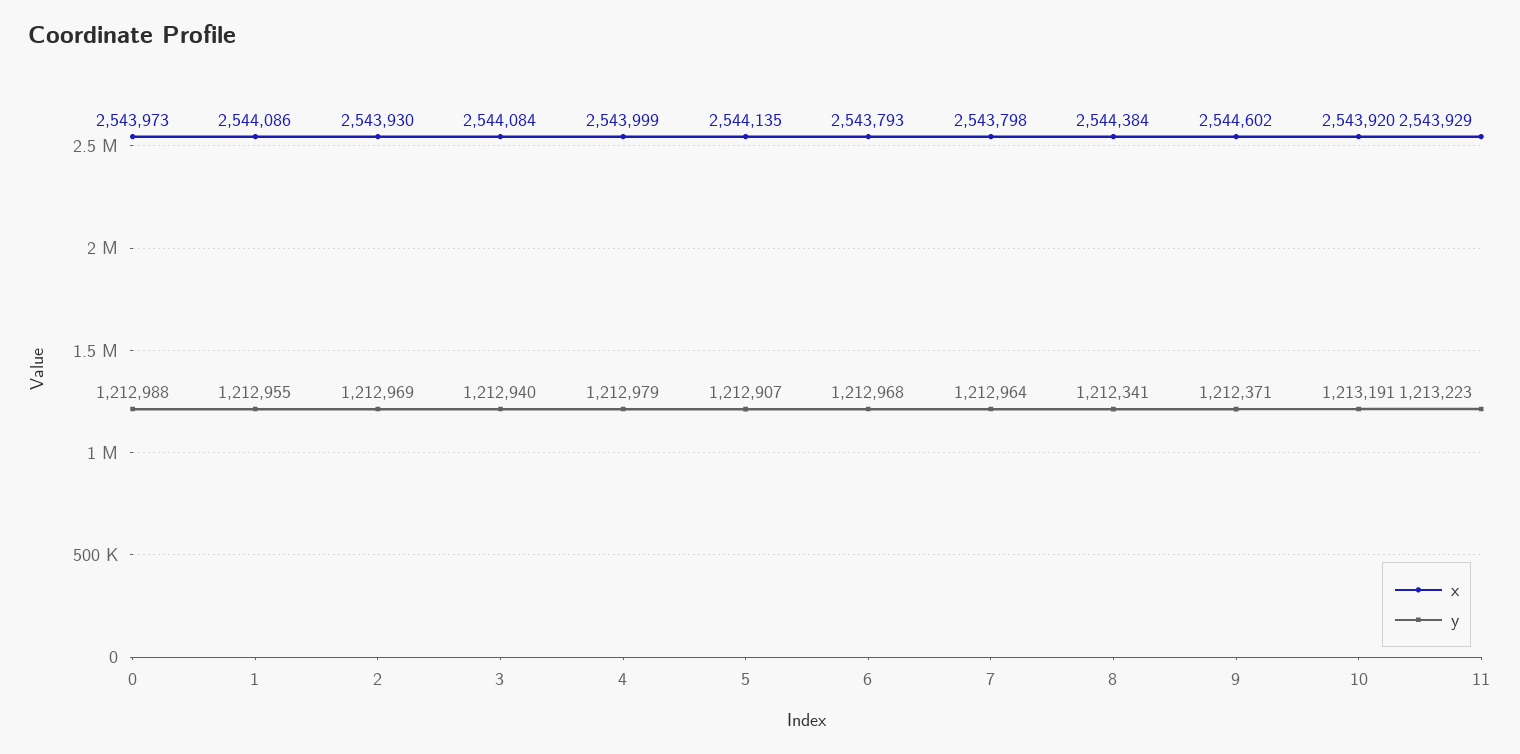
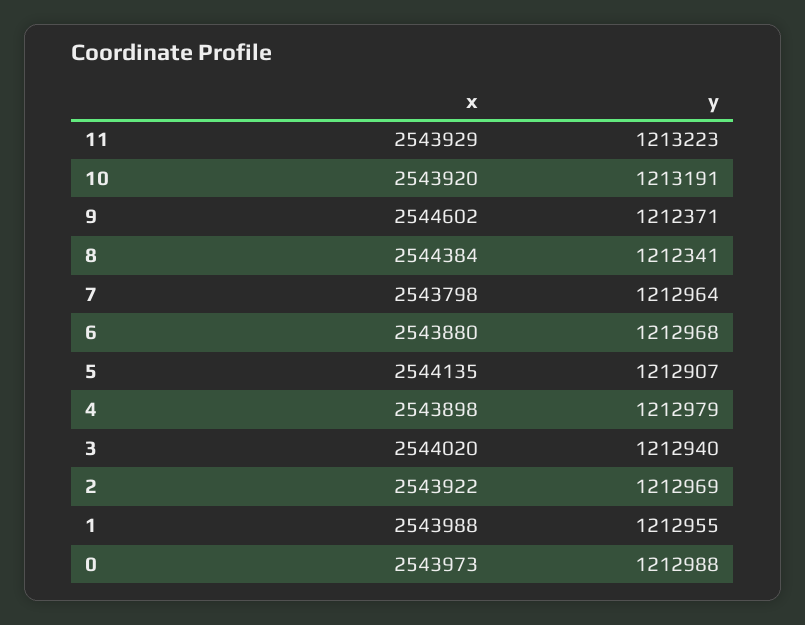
  {
    "x": {
      "0": 2543973,
-     "1": 2544086,
+     "1": 2543988,
-     "2": 2543930,
+     "2": 2543922,
-     "3": 2544084,
+     "3": 2544020,
-     "4": 2543999,
+     "4": 2543898,
      "5": 2544135,
-     "6": 2543793,
+     "6": 2543880,
      "7": 2543798,
      "8": 2544384,
      "9": 2544602,
      "10": 2543920,
      "11": 2543929
    },
    "y": {
      "0": 1212988,
      "1": 1212955,
      "2": 1212969,
      "3": 1212940,
      "4": 1212979,
      "5": 1212907,
      "6": 1212968,
      "7": 1212964,
      "8": 1212341,
      "9": 1212371,
      "10": 1213191,
      "11": 1213223
    }
  }

